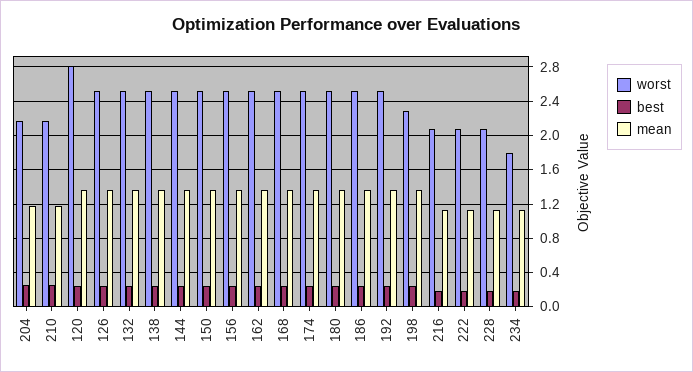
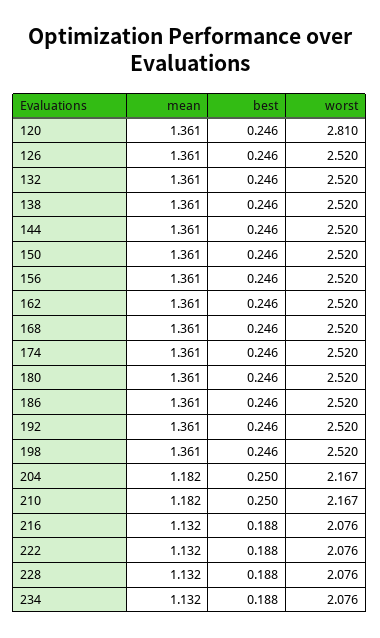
  {
    "worst": {
      "204": 2.167,
      "210": 2.167,
      "120": 2.81,
      "126": 2.52,
      "132": 2.52,
      "138": 2.52,
      "144": 2.52,
      "150": 2.52,
      "156": 2.52,
      "162": 2.52,
      "168": 2.52,
      "174": 2.52,
      "180": 2.52,
      "186": 2.52,
      "192": 2.52,
-     "198": 2.3,
+     "198": 2.52,
      "216": 2.076,
      "222": 2.076,
      "228": 2.076,
-     "234": 1.8
+     "234": 2.076
    },
    "best": {
      "204": 0.25,
      "210": 0.25,
      "120": 0.246,
      "126": 0.246,
      "132": 0.246,
      "138": 0.246,
      "144": 0.246,
      "150": 0.246,
      "156": 0.246,
      "162": 0.246,
      "168": 0.246,
      "174": 0.246,
      "180": 0.246,
      "186": 0.246,
      "192": 0.246,
      "198": 0.246,
      "216": 0.188,
      "222": 0.188,
      "228": 0.188,
      "234": 0.188
    },
    "mean": {
      "204": 1.182,
      "210": 1.182,
      "120": 1.361,
      "126": 1.361,
      "132": 1.361,
      "138": 1.361,
      "144": 1.361,
      "150": 1.361,
      "156": 1.361,
      "162": 1.361,
      "168": 1.361,
      "174": 1.361,
      "180": 1.361,
      "186": 1.361,
      "192": 1.361,
      "198": 1.361,
      "216": 1.132,
      "222": 1.132,
      "228": 1.132,
      "234": 1.132
    }
  }

